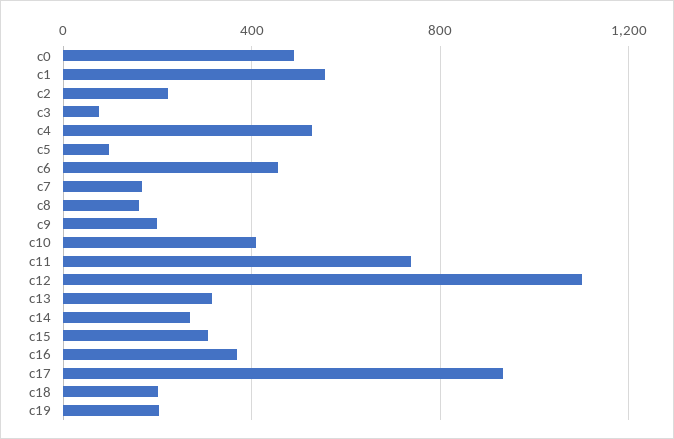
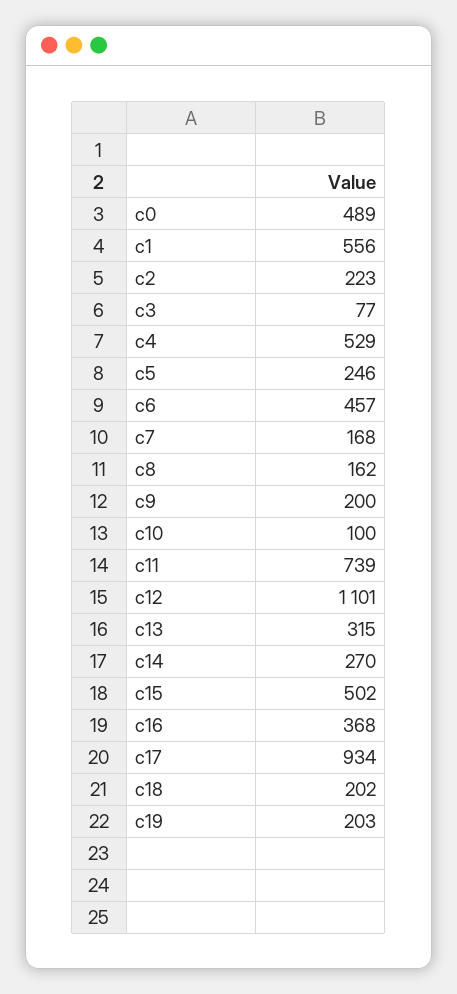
  {
    "c0": 489,
    "c1": 556,
    "c2": 223,
    "c3": 77,
    "c4": 529,
-   "c5": 100,
+   "c5": 246,
    "c6": 457,
    "c7": 168,
    "c8": 162,
    "c9": 200,
-   "c10": 400,
+   "c10": 100,
    "c11": 739,
    "c12": 1101,
    "c13": 315,
    "c14": 270,
-   "c15": 300,
+   "c15": 502,
    "c16": 368,
    "c17": 934,
    "c18": 202,
    "c19": 203
  }

